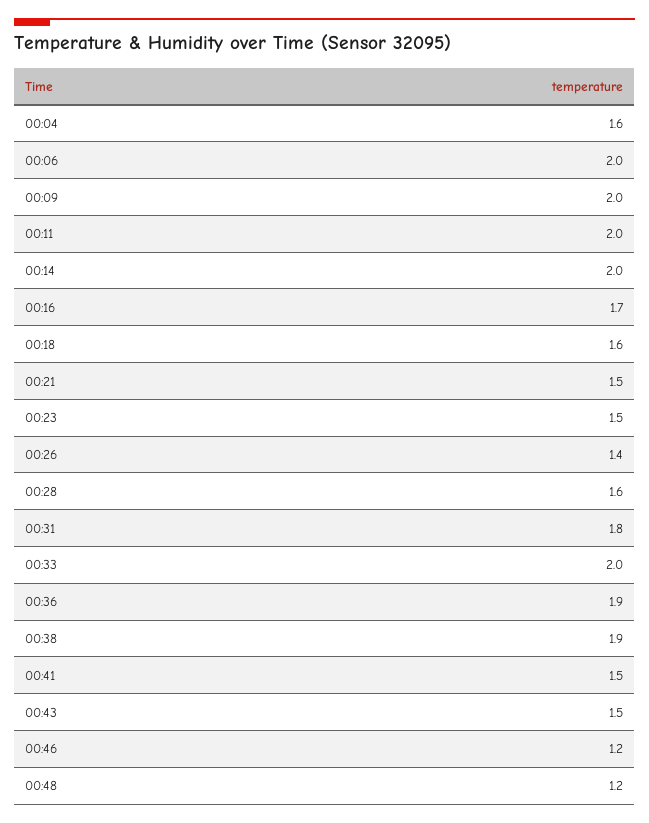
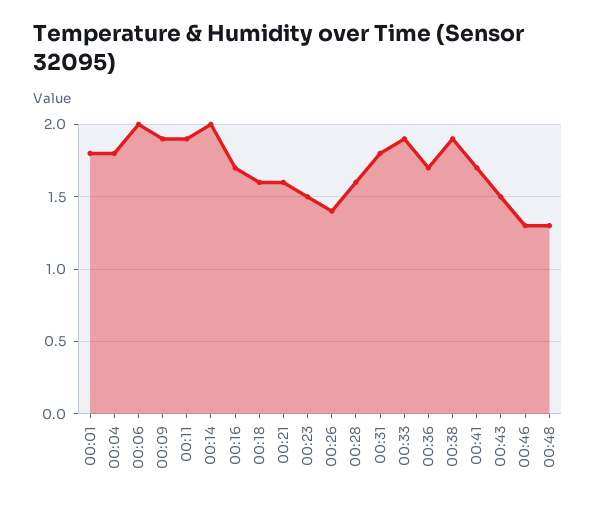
  {
-   "00:04": 1.6,
+   "00:04": 1.8,
    "00:06": 2,
-   "00:09": 2,
+   "00:09": 1.9,
-   "00:11": 2,
+   "00:11": 1.9,
    "00:14": 2,
    "00:16": 1.7,
    "00:18": 1.6,
-   "00:21": 1.5,
+   "00:21": 1.6,
    "00:23": 1.5,
    "00:26": 1.4,
    "00:28": 1.6,
    "00:31": 1.8,
-   "00:33": 2,
+   "00:33": 1.9,
-   "00:36": 1.9,
+   "00:36": 1.7,
    "00:38": 1.9,
-   "00:41": 1.5,
+   "00:41": 1.7,
    "00:43": 1.5,
-   "00:46": 1.2,
+   "00:46": 1.3,
-   "00:48": 1.2
+   "00:48": 1.3,
+   "00:01": 1.8
  }

